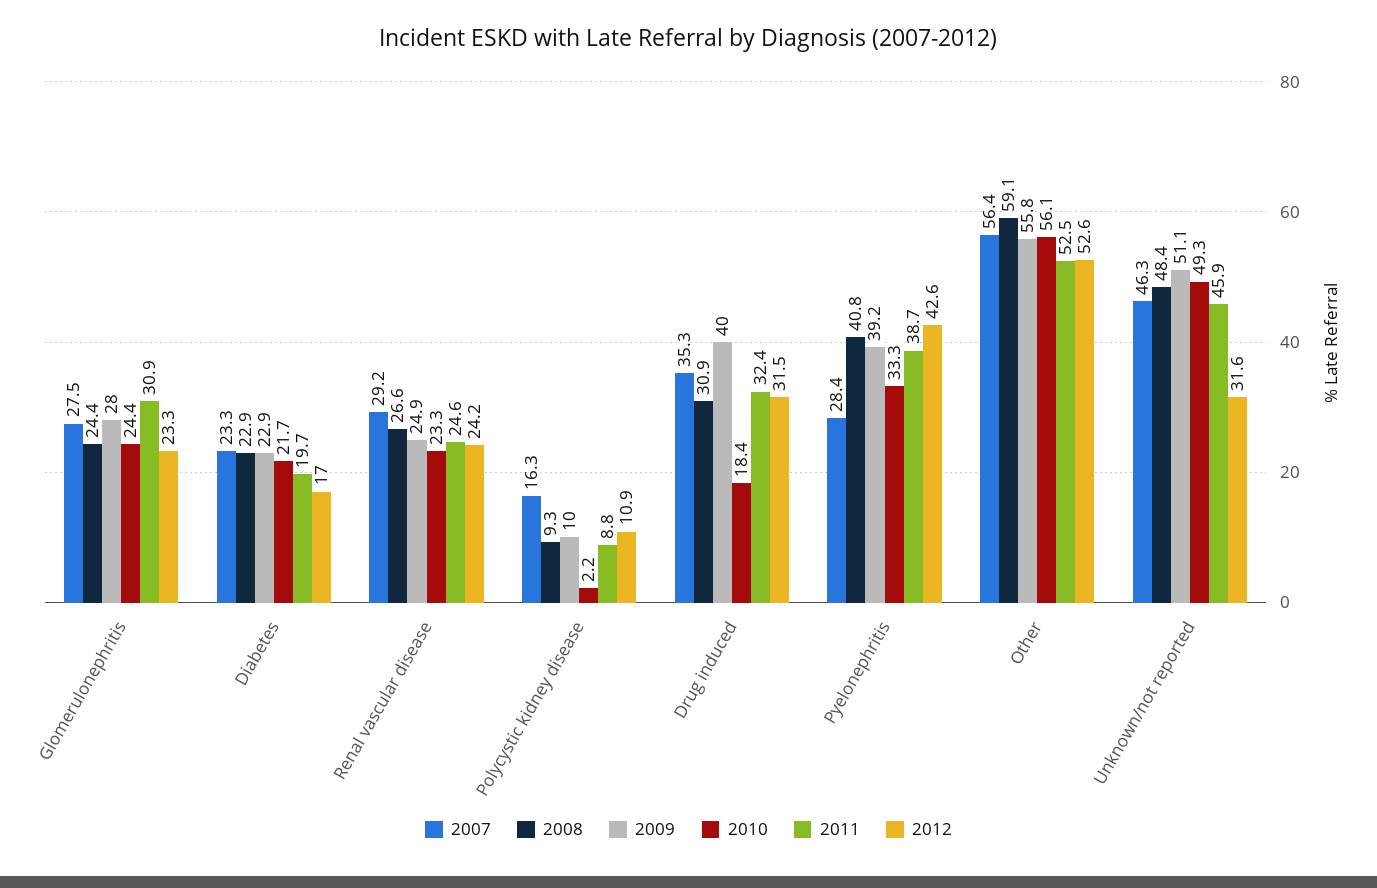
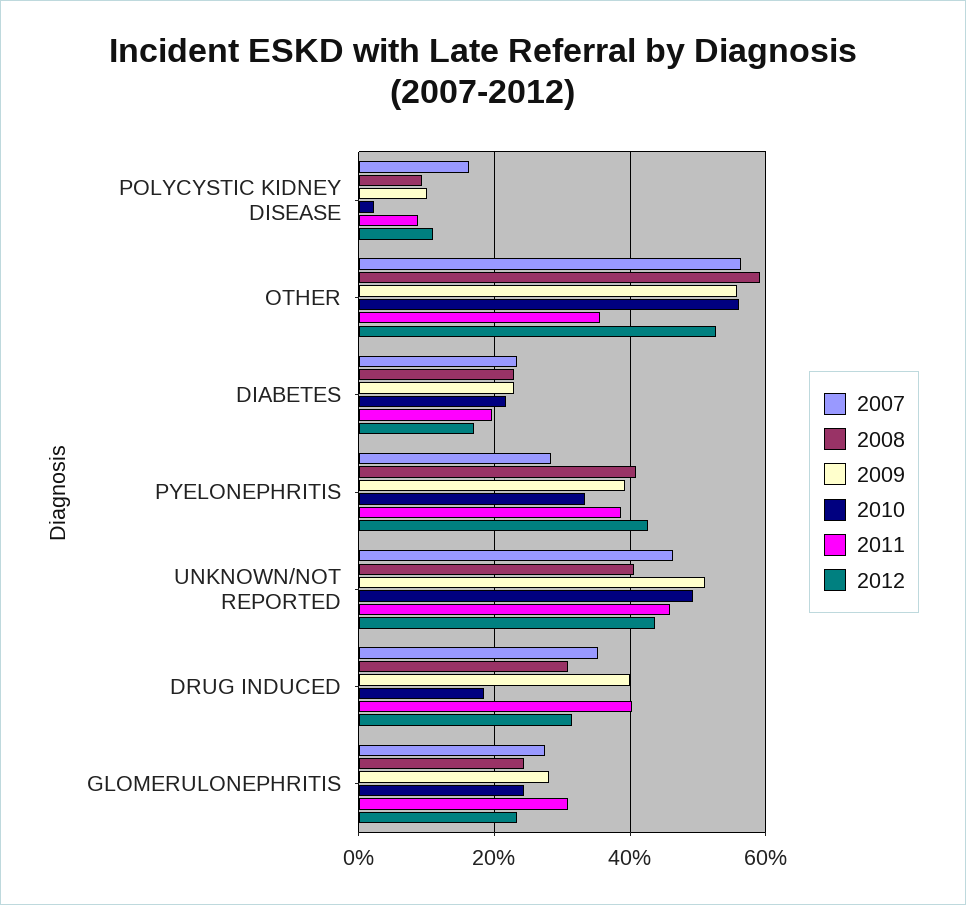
  {
    "2007": {
      "Glomerulonephritis": 27.5,
      "Diabetes": 23.3,
-     "Renal vascular disease": 29.2,
      "Polycystic kidney disease": 16.3,
      "Drug induced": 35.3,
      "Pyelonephritis": 28.4,
      "Other": 56.4,
      "Unknown/not reported": 46.3
    },
    "2008": {
      "Glomerulonephritis": 24.4,
      "Diabetes": 22.9,
-     "Renal vascular disease": 26.6,
      "Polycystic kidney disease": 9.3,
      "Drug induced": 30.9,
      "Pyelonephritis": 40.8,
      "Other": 59.1,
-     "Unknown/not reported": 48.4
+     "Unknown/not reported": 40
    },
    "2009": {
      "Glomerulonephritis": 28,
      "Diabetes": 22.9,
-     "Renal vascular disease": 24.9,
      "Polycystic kidney disease": 10,
      "Drug induced": 40,
      "Pyelonephritis": 39.2,
      "Other": 55.8,
      "Unknown/not reported": 51.1
    },
    "2010": {
      "Glomerulonephritis": 24.4,
      "Diabetes": 21.7,
-     "Renal vascular disease": 23.3,
      "Polycystic kidney disease": 2.2,
      "Drug induced": 18.4,
      "Pyelonephritis": 33.3,
      "Other": 56.1,
      "Unknown/not reported": 49.3
    },
    "2011": {
      "Glomerulonephritis": 30.9,
      "Diabetes": 19.7,
-     "Renal vascular disease": 24.6,
      "Polycystic kidney disease": 8.8,
-     "Drug induced": 32.4,
+     "Drug induced": 40,
      "Pyelonephritis": 38.7,
-     "Other": 52.5,
+     "Other": 36,
      "Unknown/not reported": 45.9
    },
    "2012": {
      "Glomerulonephritis": 23.3,
      "Diabetes": 17,
-     "Renal vascular disease": 24.2,
      "Polycystic kidney disease": 10.9,
      "Drug induced": 31.5,
      "Pyelonephritis": 42.6,
      "Other": 52.6,
-     "Unknown/not reported": 31.6
+     "Unknown/not reported": 44
    }
  }

